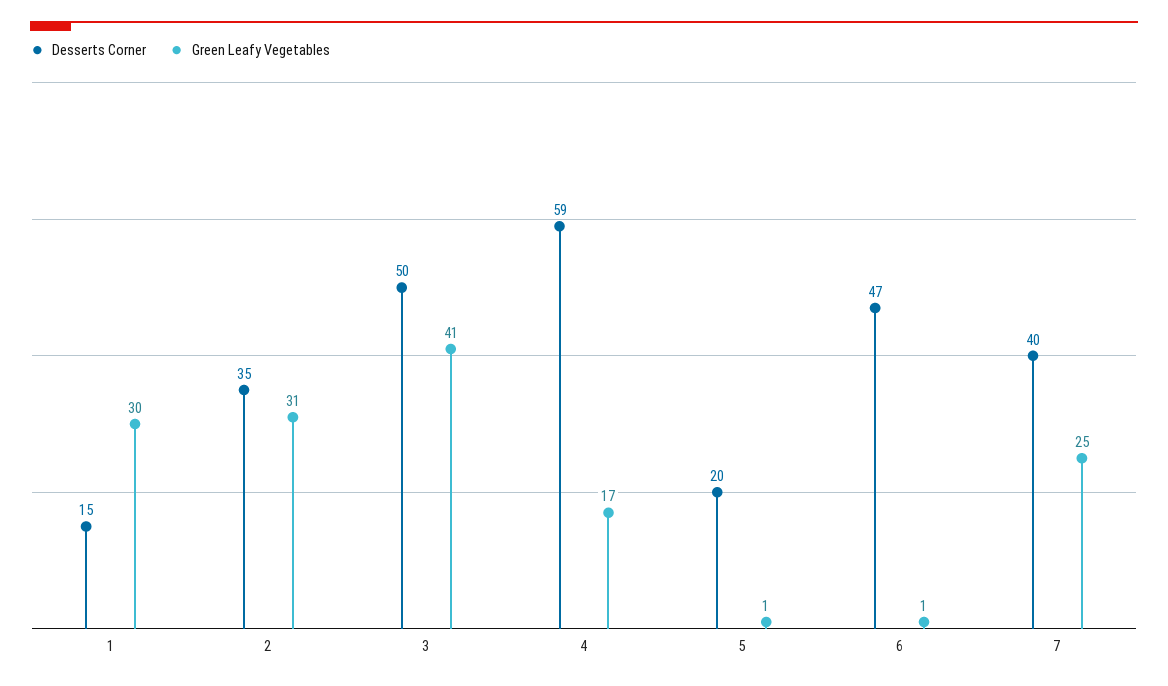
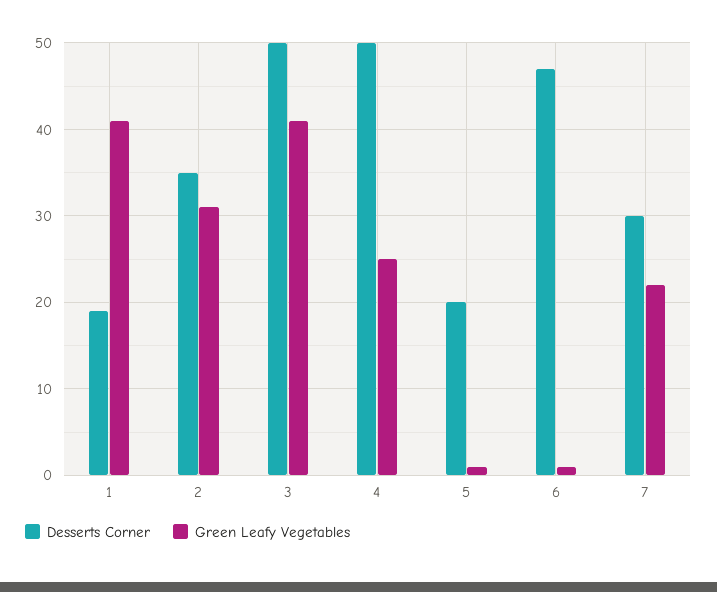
  {
    "Desserts Corner": {
-     "1": 15,
+     "1": 19,
      "2": 35,
      "3": 50,
-     "4": 59,
+     "4": 50,
      "5": 20,
      "6": 47,
-     "7": 40
+     "7": 30
    },
    "Green Leafy Vegetables": {
-     "1": 30,
+     "1": 41,
      "2": 31,
      "3": 41,
-     "4": 17,
+     "4": 25,
      "5": 1,
      "6": 1,
-     "7": 25
+     "7": 22
    }
  }

